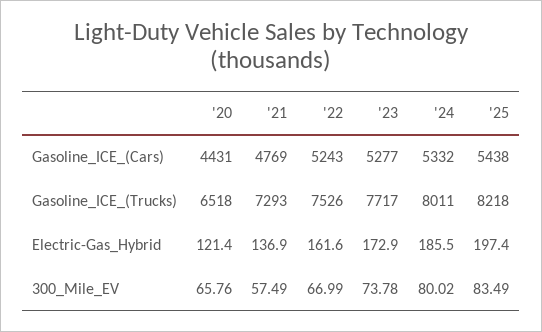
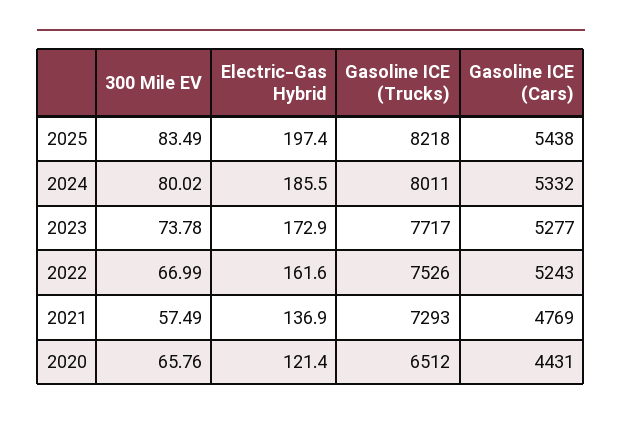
  {
    "'20": {
      "Gasoline_ICE_(Cars)": 4431,
-     "Gasoline_ICE_(Trucks)": 6518,
+     "Gasoline_ICE_(Trucks)": 6512,
      "Electric-Gas_Hybrid": 121.4,
      "300_Mile_EV": 65.76
    },
    "'21": {
      "Gasoline_ICE_(Cars)": 4769,
      "Gasoline_ICE_(Trucks)": 7293,
      "Electric-Gas_Hybrid": 136.9,
      "300_Mile_EV": 57.49
    },
    "'22": {
      "Gasoline_ICE_(Cars)": 5243,
      "Gasoline_ICE_(Trucks)": 7526,
      "Electric-Gas_Hybrid": 161.6,
      "300_Mile_EV": 66.99
    },
    "'23": {
      "Gasoline_ICE_(Cars)": 5277,
      "Gasoline_ICE_(Trucks)": 7717,
      "Electric-Gas_Hybrid": 172.9,
      "300_Mile_EV": 73.78
    },
    "'24": {
      "Gasoline_ICE_(Cars)": 5332,
      "Gasoline_ICE_(Trucks)": 8011,
      "Electric-Gas_Hybrid": 185.5,
      "300_Mile_EV": 80.02
    },
    "'25": {
      "Gasoline_ICE_(Cars)": 5438,
      "Gasoline_ICE_(Trucks)": 8218,
      "Electric-Gas_Hybrid": 197.4,
      "300_Mile_EV": 83.49
    }
  }

